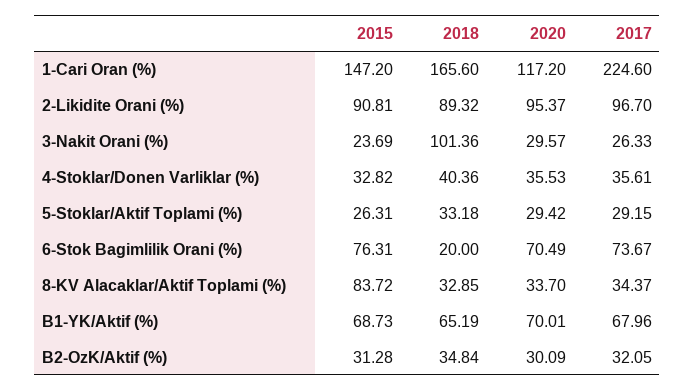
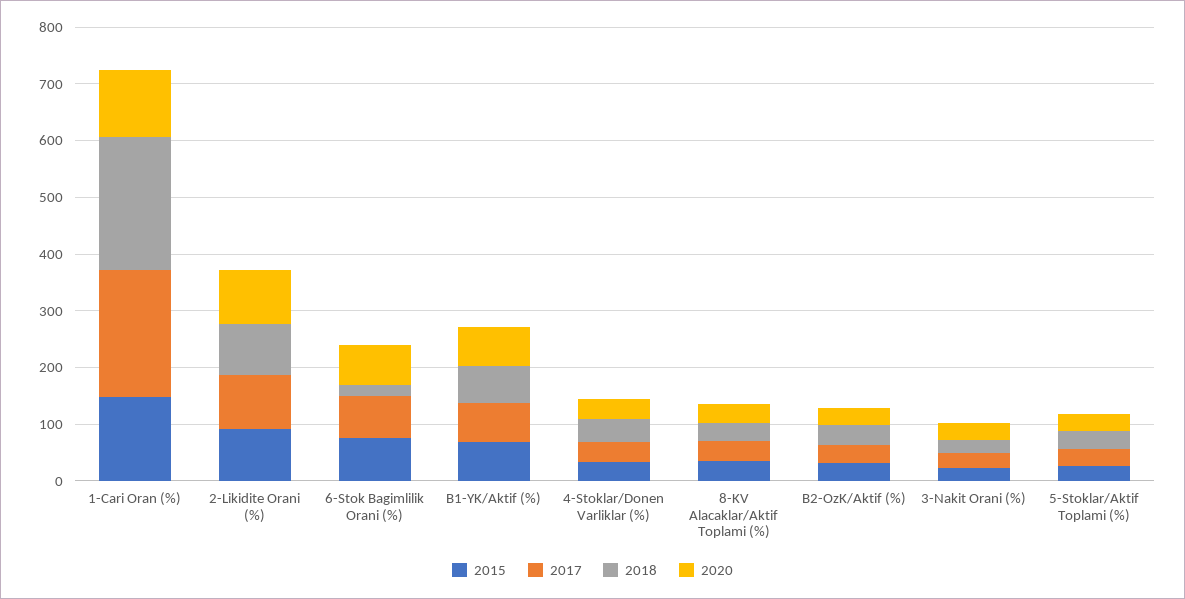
  {
    "2015": {
      "1-Cari Oran (%)": 147.2,
      "2-Likidite Orani (%)": 90.81,
      "3-Nakit Orani (%)": 23.69,
      "4-Stoklar/Donen Varliklar (%)": 32.82,
      "5-Stoklar/Aktif Toplami (%)": 26.31,
      "6-Stok Bagimlilik Orani (%)": 76.31,
-     "8-KV Alacaklar/Aktif Toplami (%)": 83.72,
+     "8-KV Alacaklar/Aktif Toplami (%)": 40,
      "B1-YK/Aktif (%)": 68.73,
      "B2-OzK/Aktif (%)": 31.28
    },
    "2018": {
-     "1-Cari Oran (%)": 165.6,
+     "1-Cari Oran (%)": 240,
      "2-Likidite Orani (%)": 89.32,
-     "3-Nakit Orani (%)": 101.36,
+     "3-Nakit Orani (%)": 20,
      "4-Stoklar/Donen Varliklar (%)": 40.36,
      "5-Stoklar/Aktif Toplami (%)": 33.18,
      "6-Stok Bagimlilik Orani (%)": 20,
      "8-KV Alacaklar/Aktif Toplami (%)": 32.85,
      "B1-YK/Aktif (%)": 65.19,
      "B2-OzK/Aktif (%)": 34.84
    },
    "2020": {
      "1-Cari Oran (%)": 117.2,
      "2-Likidite Orani (%)": 95.37,
      "3-Nakit Orani (%)": 29.57,
      "4-Stoklar/Donen Varliklar (%)": 35.53,
      "5-Stoklar/Aktif Toplami (%)": 29.42,
      "6-Stok Bagimlilik Orani (%)": 70.49,
      "8-KV Alacaklar/Aktif Toplami (%)": 33.7,
      "B1-YK/Aktif (%)": 70.01,
      "B2-OzK/Aktif (%)": 30.09
    },
    "2017": {
      "1-Cari Oran (%)": 224.6,
      "2-Likidite Orani (%)": 96.7,
      "3-Nakit Orani (%)": 26.33,
      "4-Stoklar/Donen Varliklar (%)": 35.61,
      "5-Stoklar/Aktif Toplami (%)": 29.15,
      "6-Stok Bagimlilik Orani (%)": 73.67,
      "8-KV Alacaklar/Aktif Toplami (%)": 34.37,
      "B1-YK/Aktif (%)": 67.96,
      "B2-OzK/Aktif (%)": 32.05
    }
  }

